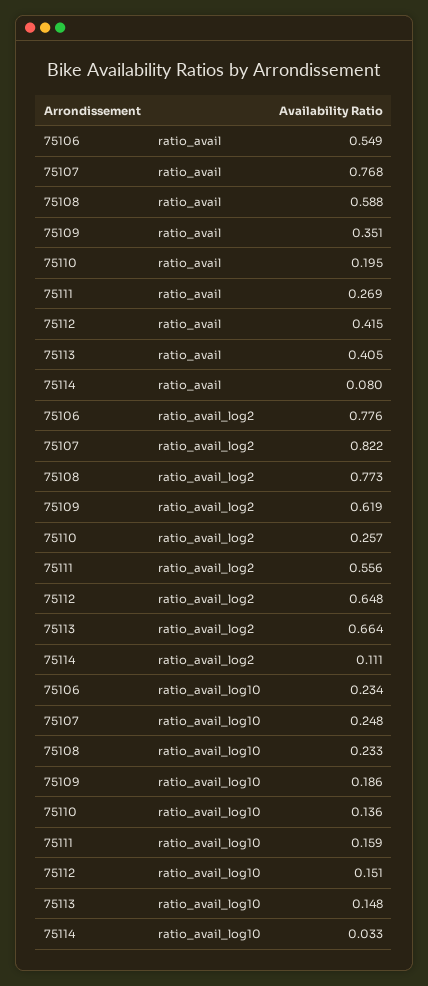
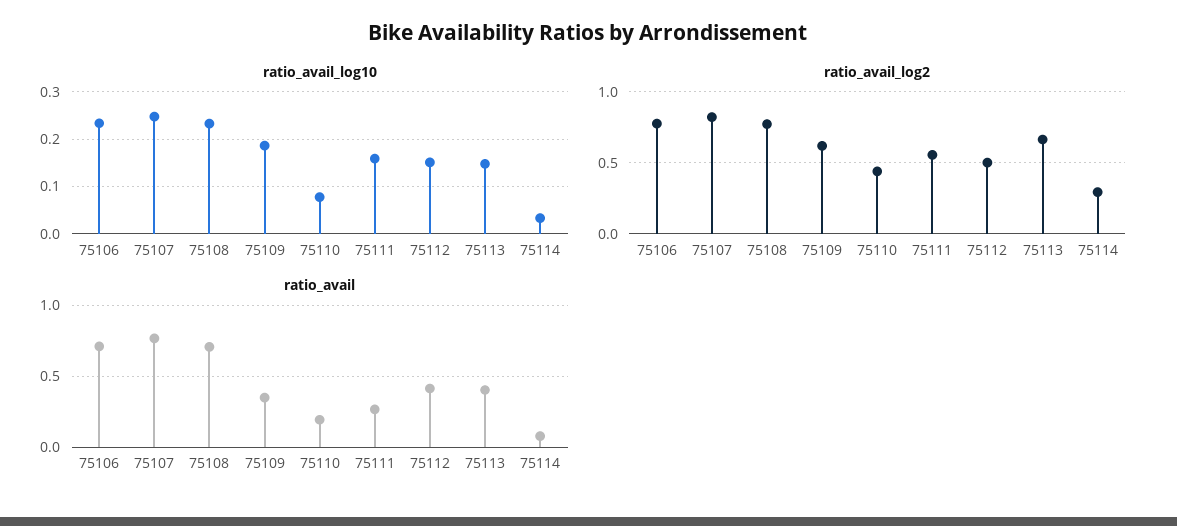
  {
    "ratio_avail": {
-     "75106": 0.549,
+     "75106": 0.7,
      "75107": 0.768,
-     "75108": 0.588,
+     "75108": 0.7,
      "75109": 0.351,
      "75110": 0.195,
      "75111": 0.269,
      "75112": 0.415,
      "75113": 0.405,
      "75114": 0.08
    },
    "ratio_avail_log2": {
      "75106": 0.776,
      "75107": 0.822,
      "75108": 0.773,
      "75109": 0.619,
-     "75110": 0.257,
+     "75110": 0.45,
      "75111": 0.556,
-     "75112": 0.648,
+     "75112": 0.5,
      "75113": 0.664,
-     "75114": 0.111
+     "75114": 0.3
    },
    "ratio_avail_log10": {
      "75106": 0.234,
      "75107": 0.248,
      "75108": 0.233,
      "75109": 0.186,
-     "75110": 0.136,
+     "75110": 0.08,
      "75111": 0.159,
      "75112": 0.151,
      "75113": 0.148,
      "75114": 0.033
    }
  }

